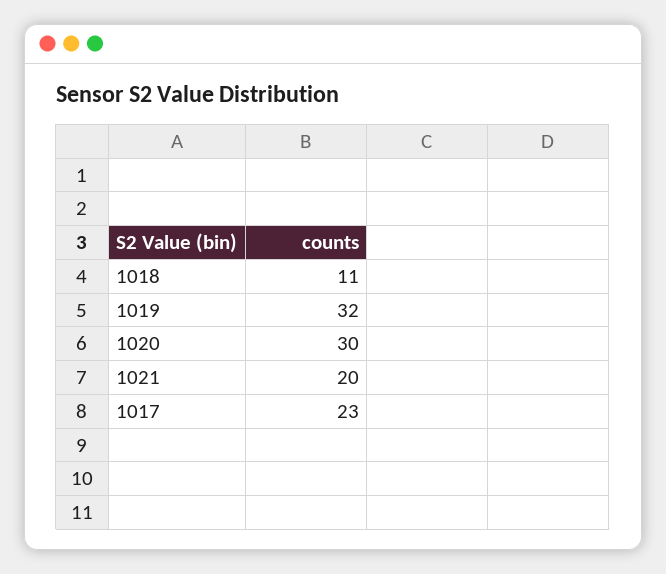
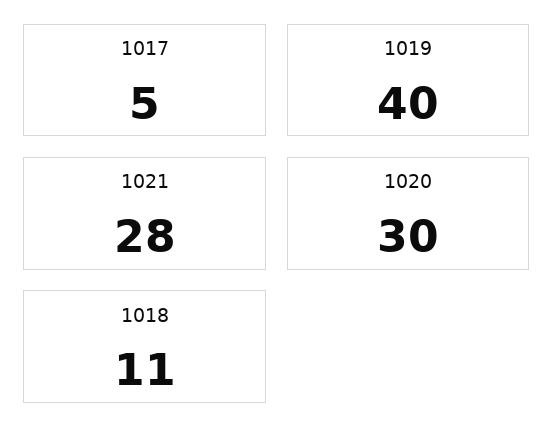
  {
    "1018": 11,
-   "1019": 32,
+   "1019": 40,
    "1020": 30,
-   "1021": 20,
+   "1021": 28,
-   "1017": 23
+   "1017": 5
  }

